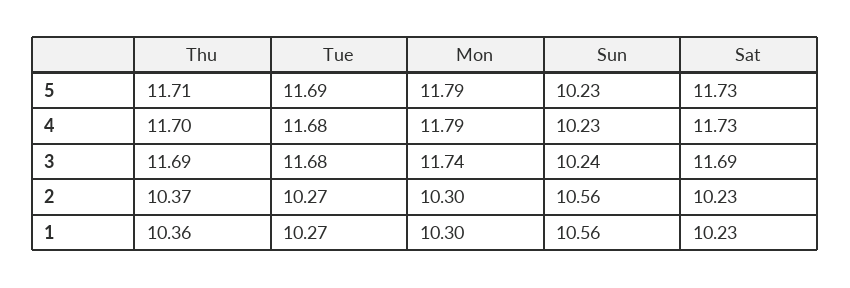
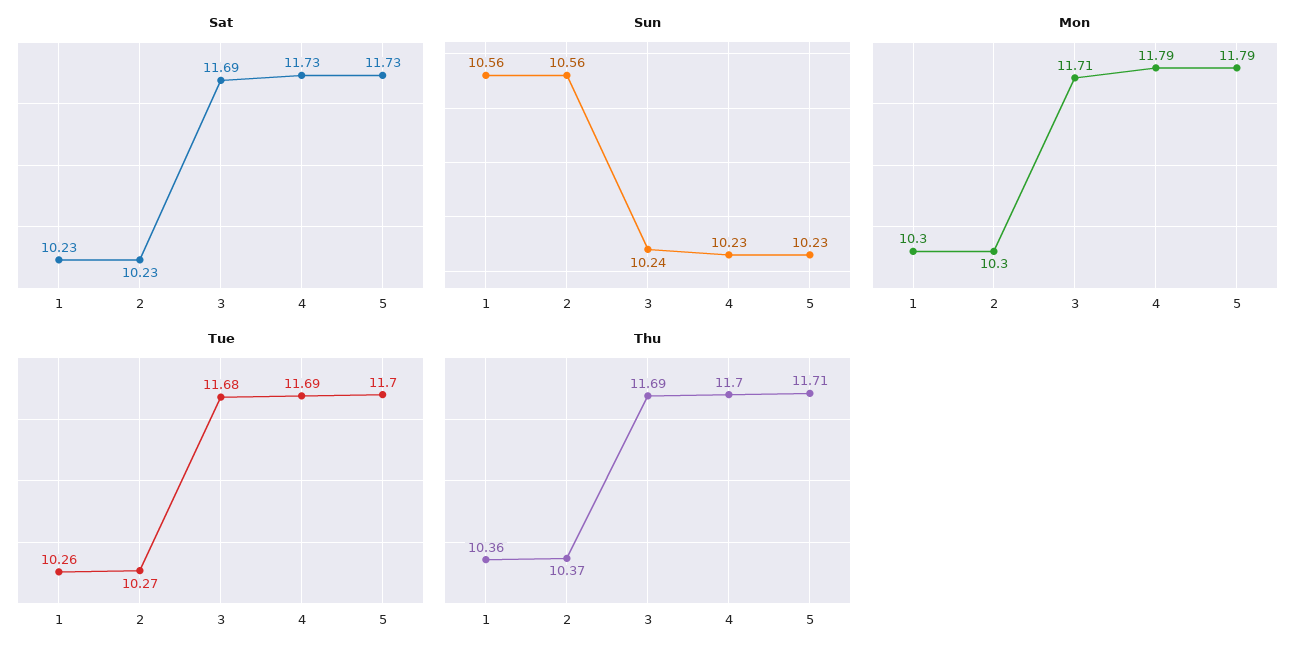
  {
    "Thu": {
      "5": 11.71,
      "4": 11.7,
      "3": 11.69,
      "2": 10.37,
      "1": 10.36
    },
    "Tue": {
-     "5": 11.69,
+     "5": 11.7,
-     "4": 11.68,
+     "4": 11.69,
      "3": 11.68,
      "2": 10.27,
-     "1": 10.27
+     "1": 10.26
    },
    "Mon": {
      "5": 11.79,
      "4": 11.79,
-     "3": 11.74,
+     "3": 11.71,
      "2": 10.3,
      "1": 10.3
    },
    "Sun": {
      "5": 10.23,
      "4": 10.23,
      "3": 10.24,
      "2": 10.56,
      "1": 10.56
    },
    "Sat": {
      "5": 11.73,
      "4": 11.73,
      "3": 11.69,
      "2": 10.23,
      "1": 10.23
    }
  }

